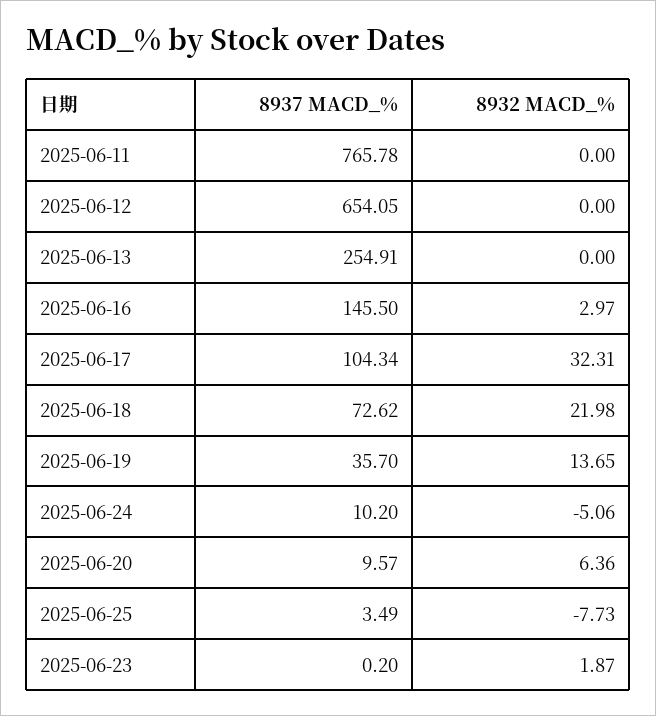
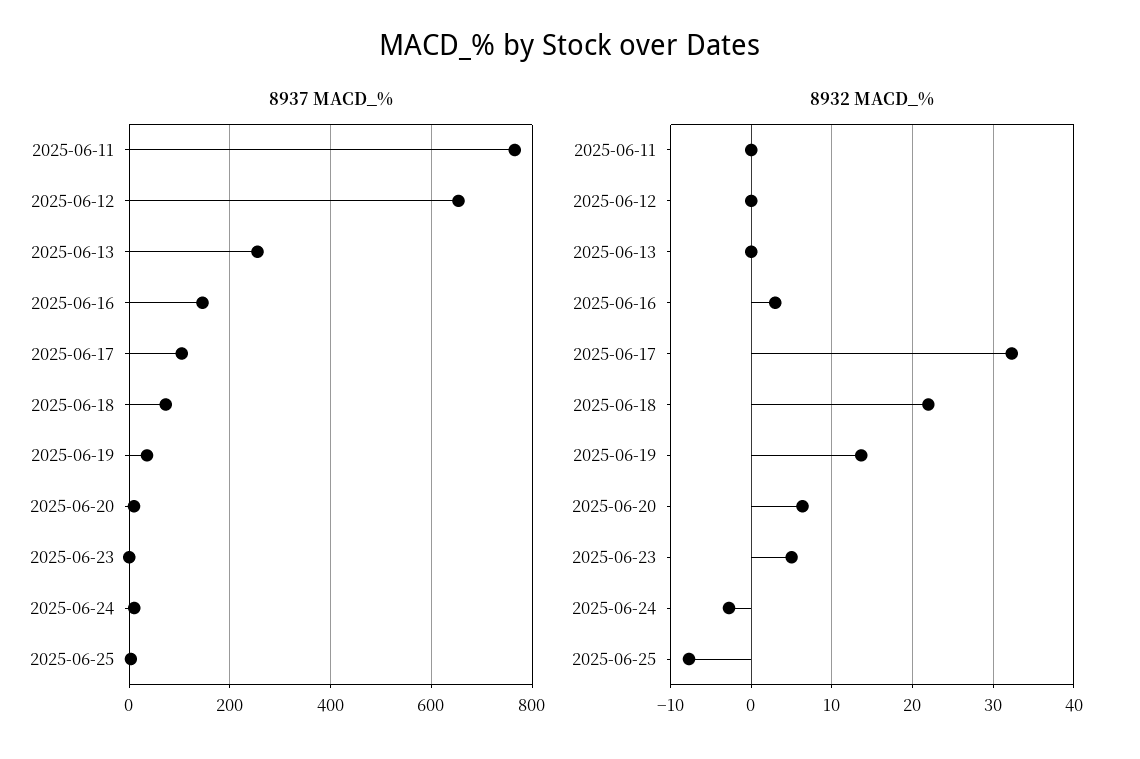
  {
    "8937 MACD_%": {
      "2025-06-11": 765.78,
      "2025-06-12": 654.05,
      "2025-06-13": 254.91,
      "2025-06-16": 145.5,
      "2025-06-17": 104.34,
      "2025-06-18": 72.62,
      "2025-06-19": 35.7,
      "2025-06-24": 10.2,
      "2025-06-20": 9.57,
      "2025-06-25": 3.49,
      "2025-06-23": 0.2
    },
    "8932 MACD_%": {
      "2025-06-11": 0,
      "2025-06-12": 0,
      "2025-06-13": 0,
      "2025-06-16": 2.97,
      "2025-06-17": 32.31,
      "2025-06-18": 21.98,
      "2025-06-19": 13.65,
-     "2025-06-24": -5.06,
+     "2025-06-24": -3,
      "2025-06-20": 6.36,
      "2025-06-25": -7.73,
-     "2025-06-23": 1.87
+     "2025-06-23": 5
    }
  }

